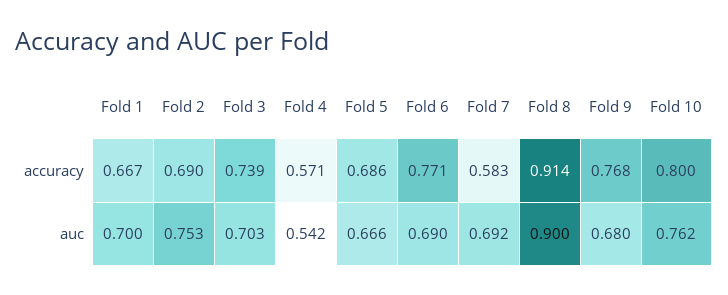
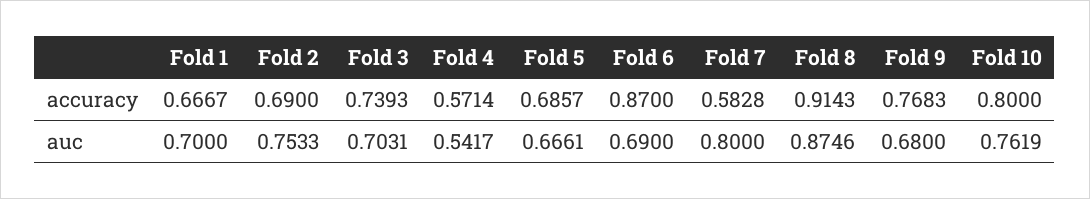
  {
    "Fold 1": {
      "accuracy": 0.6667,
      "auc": 0.7
    },
    "Fold 2": {
      "accuracy": 0.69,
      "auc": 0.7533
    },
    "Fold 3": {
      "accuracy": 0.7393,
      "auc": 0.7031
    },
    "Fold 4": {
      "accuracy": 0.5714,
      "auc": 0.5417
    },
    "Fold 5": {
      "accuracy": 0.6857,
      "auc": 0.6661
    },
    "Fold 6": {
-     "accuracy": 0.771,
+     "accuracy": 0.87,
      "auc": 0.69
    },
    "Fold 7": {
      "accuracy": 0.5828,
-     "auc": 0.692
+     "auc": 0.8
    },
    "Fold 8": {
      "accuracy": 0.9143,
-     "auc": 0.9
+     "auc": 0.8746
    },
    "Fold 9": {
      "accuracy": 0.7683,
      "auc": 0.68
    },
    "Fold 10": {
      "accuracy": 0.8,
      "auc": 0.7619
    }
  }

